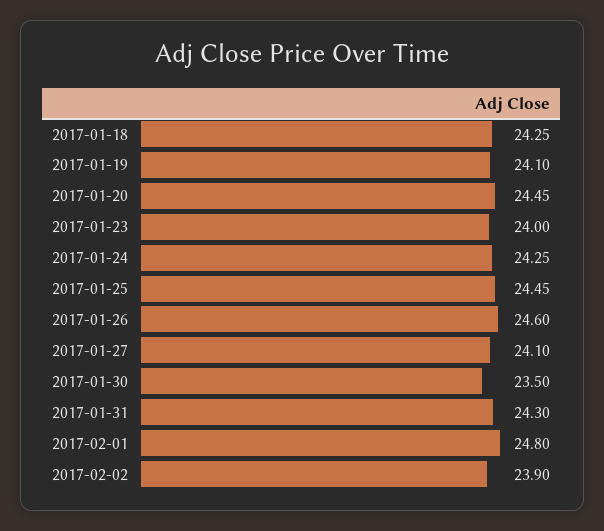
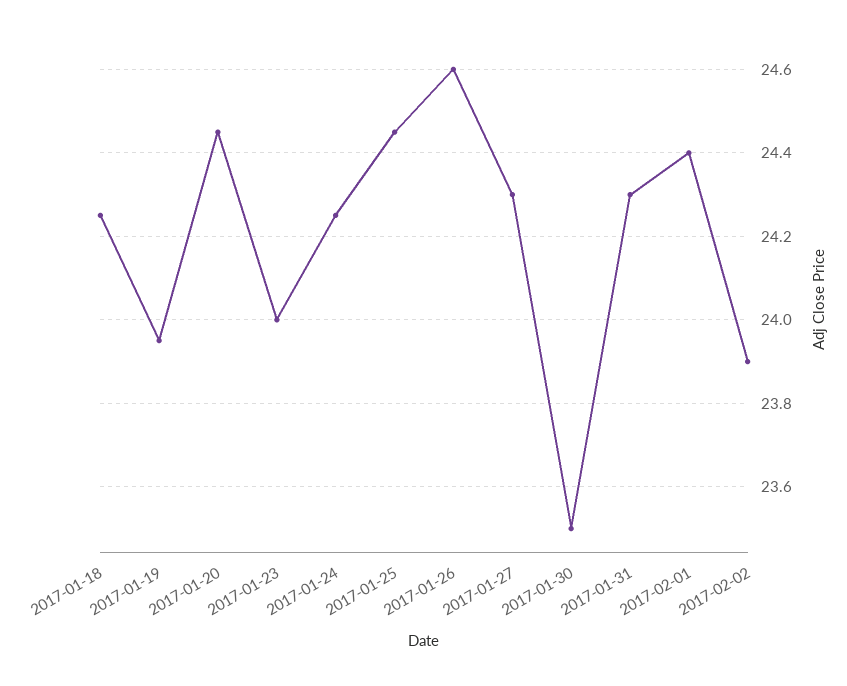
  {
    "2017-01-18": 24.25,
-   "2017-01-19": 24.1,
+   "2017-01-19": 23.95,
    "2017-01-20": 24.45,
    "2017-01-23": 24,
    "2017-01-24": 24.25,
    "2017-01-25": 24.45,
    "2017-01-26": 24.6,
-   "2017-01-27": 24.1,
+   "2017-01-27": 24.3,
    "2017-01-30": 23.5,
    "2017-01-31": 24.3,
-   "2017-02-01": 24.8,
+   "2017-02-01": 24.4,
    "2017-02-02": 23.9
  }

